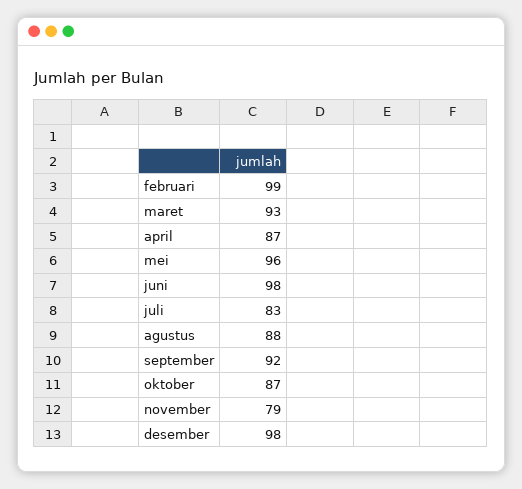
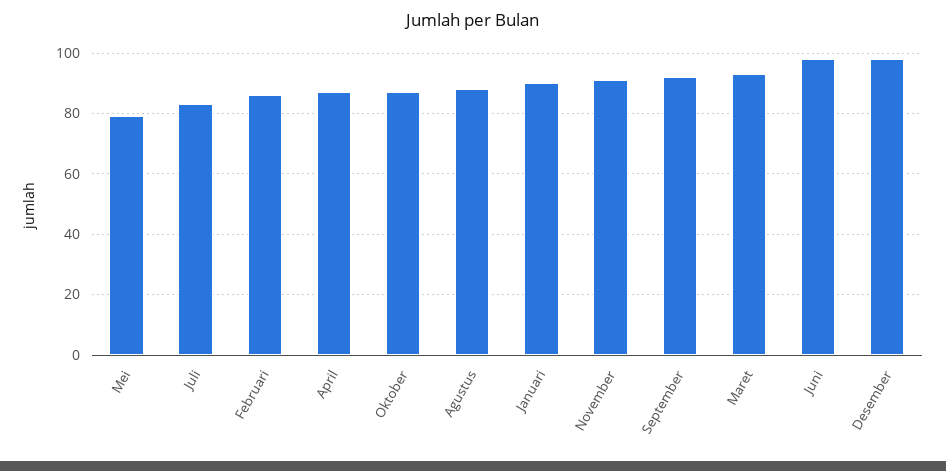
  {
-   "februari": 99,
+   "februari": 85,
    "maret": 93,
    "april": 87,
-   "mei": 96,
+   "mei": 80,
    "juni": 98,
    "juli": 83,
    "agustus": 88,
    "september": 92,
    "oktober": 87,
-   "november": 79,
+   "november": 90,
-   "desember": 98
+   "desember": 98,
+   "Januari": 90
  }

